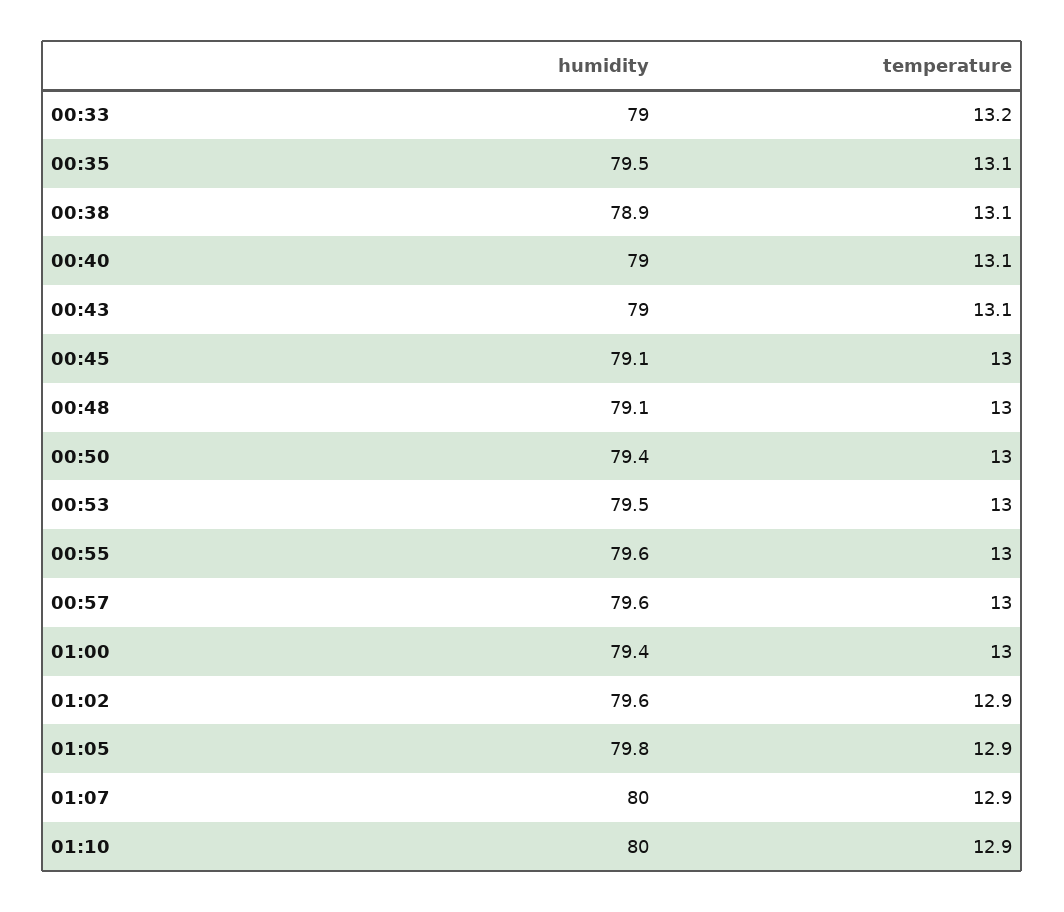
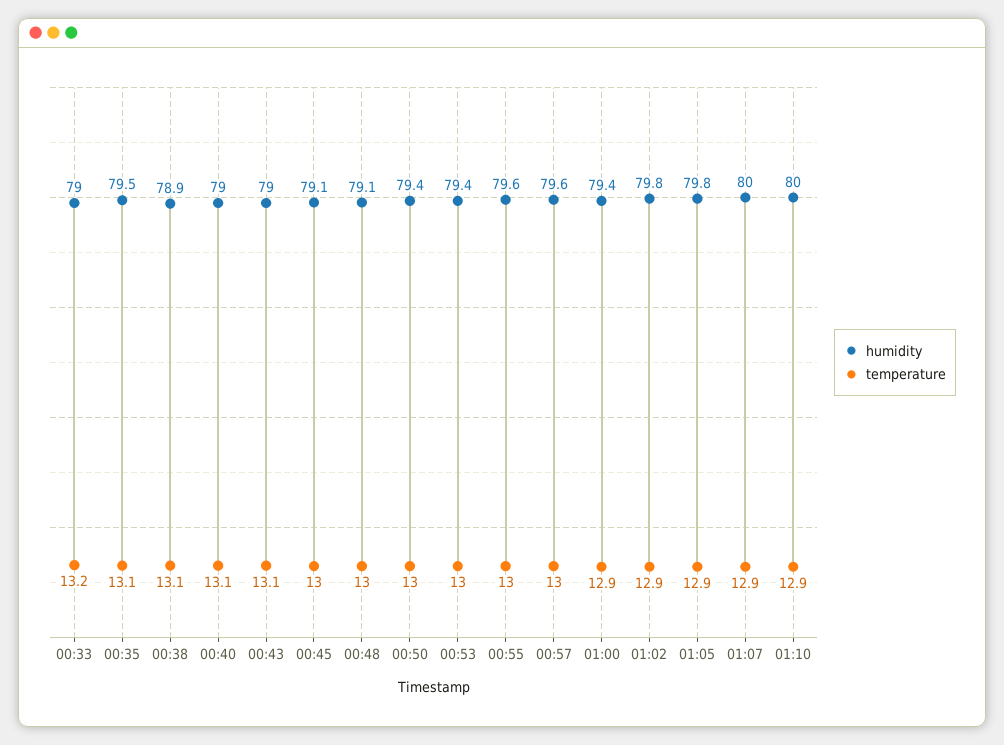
  {
    "humidity": {
      "00:33": 79,
      "00:35": 79.5,
      "00:38": 78.9,
      "00:40": 79,
      "00:43": 79,
      "00:45": 79.1,
      "00:48": 79.1,
      "00:50": 79.4,
-     "00:53": 79.5,
+     "00:53": 79.4,
      "00:55": 79.6,
      "00:57": 79.6,
      "01:00": 79.4,
-     "01:02": 79.6,
+     "01:02": 79.8,
      "01:05": 79.8,
      "01:07": 80,
      "01:10": 80
    },
    "temperature": {
      "00:33": 13.2,
      "00:35": 13.1,
      "00:38": 13.1,
      "00:40": 13.1,
      "00:43": 13.1,
      "00:45": 13,
      "00:48": 13,
      "00:50": 13,
      "00:53": 13,
      "00:55": 13,
      "00:57": 13,
-     "01:00": 13,
+     "01:00": 12.9,
      "01:02": 12.9,
      "01:05": 12.9,
      "01:07": 12.9,
      "01:10": 12.9
    }
  }

